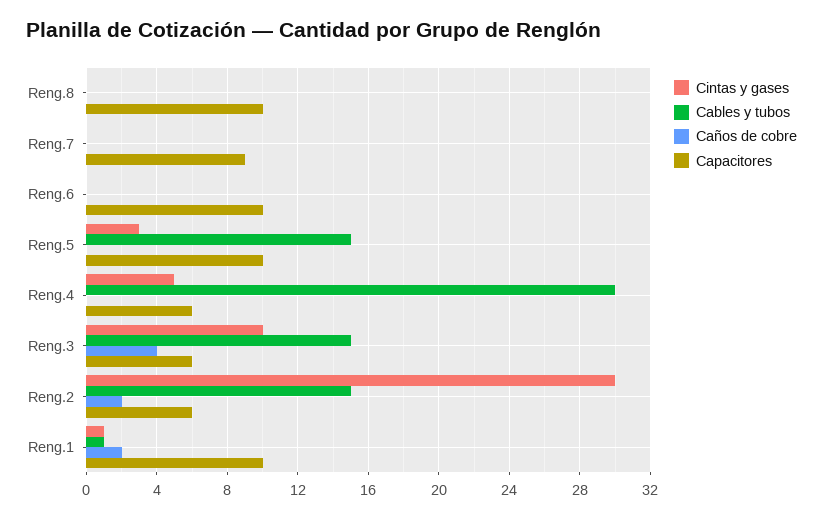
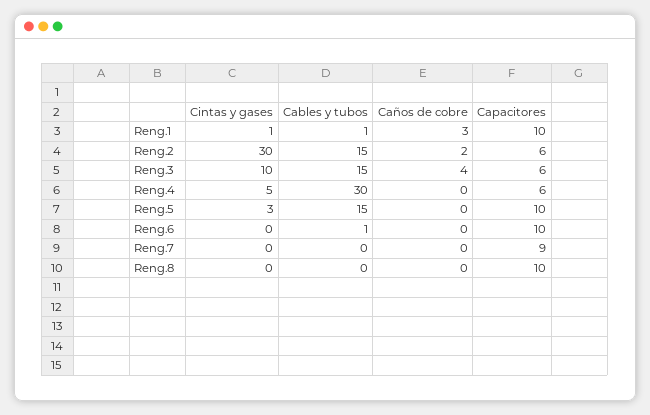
  {
    "Cintas y gases": {
      "Reng.8": 0,
      "Reng.7": 0,
      "Reng.6": 0,
      "Reng.5": 3,
      "Reng.4": 5,
      "Reng.3": 10,
      "Reng.2": 30,
      "Reng.1": 1
    },
    "Cables y tubos": {
      "Reng.8": 0,
      "Reng.7": 0,
-     "Reng.6": 0,
+     "Reng.6": 1,
      "Reng.5": 15,
      "Reng.4": 30,
      "Reng.3": 15,
      "Reng.2": 15,
      "Reng.1": 1
    },
    "Caños de cobre": {
      "Reng.8": 0,
      "Reng.7": 0,
      "Reng.6": 0,
      "Reng.5": 0,
      "Reng.4": 0,
      "Reng.3": 4,
      "Reng.2": 2,
-     "Reng.1": 2
+     "Reng.1": 3
    },
    "Capacitores": {
      "Reng.8": 10,
      "Reng.7": 9,
      "Reng.6": 10,
      "Reng.5": 10,
      "Reng.4": 6,
      "Reng.3": 6,
      "Reng.2": 6,
      "Reng.1": 10
    }
  }

